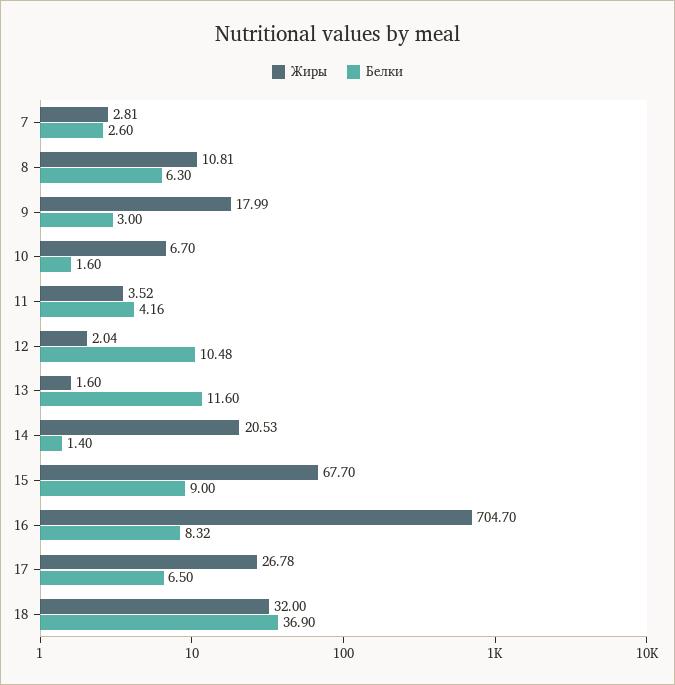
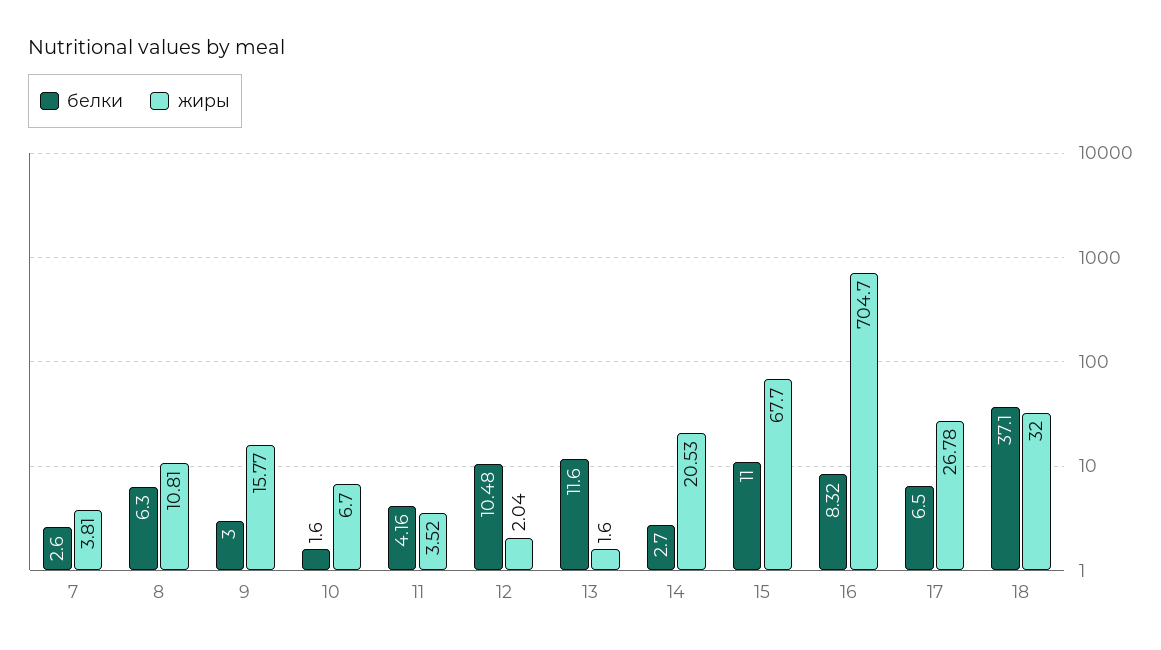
  {
    "Жиры": {
-     "7": 2.81,
+     "7": 3.81,
      "8": 10.81,
-     "9": 17.99,
+     "9": 15.77,
      "10": 6.7,
      "11": 3.52,
      "12": 2.04,
      "13": 1.6,
      "14": 20.53,
      "15": 67.7,
      "16": 704.7,
      "17": 26.78,
      "18": 32
    },
    "Белки": {
      "7": 2.6,
      "8": 6.3,
      "9": 3,
      "10": 1.6,
      "11": 4.16,
      "12": 10.48,
      "13": 11.6,
-     "14": 1.4,
+     "14": 2.7,
-     "15": 9,
+     "15": 11,
      "16": 8.32,
      "17": 6.5,
-     "18": 36.9
+     "18": 37.1
    }
  }

